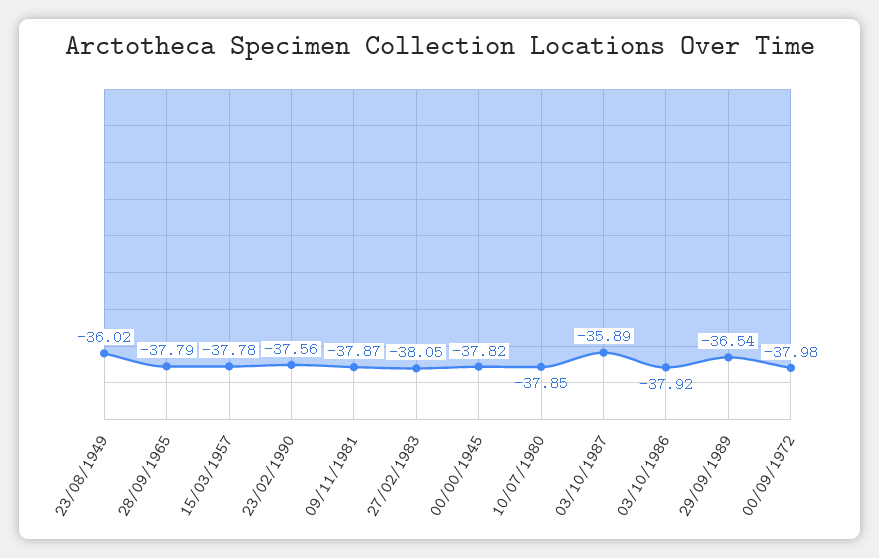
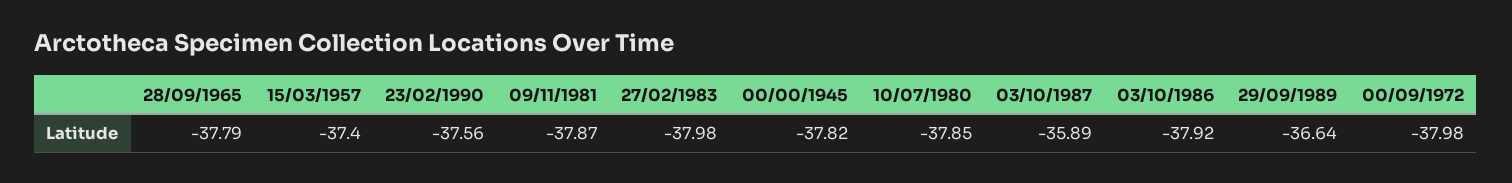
  {
-   "23/08/1949": -36.02,
    "28/09/1965": -37.79,
-   "15/03/1957": -37.78,
+   "15/03/1957": -37.4,
    "23/02/1990": -37.56,
    "09/11/1981": -37.87,
-   "27/02/1983": -38.05,
+   "27/02/1983": -37.98,
    "00/00/1945": -37.82,
    "10/07/1980": -37.85,
    "03/10/1987": -35.89,
    "03/10/1986": -37.92,
-   "29/09/1989": -36.54,
+   "29/09/1989": -36.64,
    "00/09/1972": -37.98
  }

